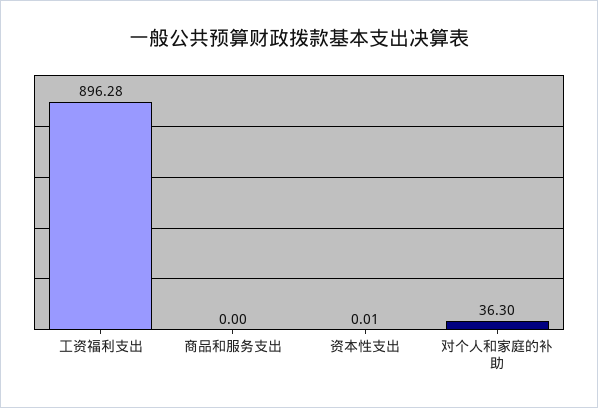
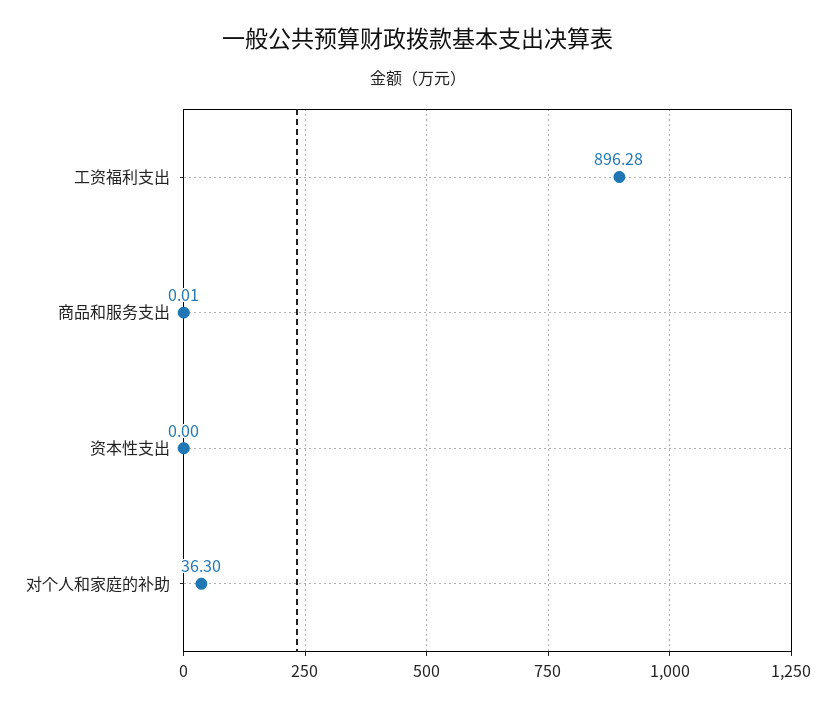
  {
    "工资福利支出": 896.28,
-   "商品和服务支出": 0,
+   "商品和服务支出": 0.01,
-   "资本性支出": 0.01,
+   "资本性支出": 0,
    "对个人和家庭的补助": 36.3
  }

